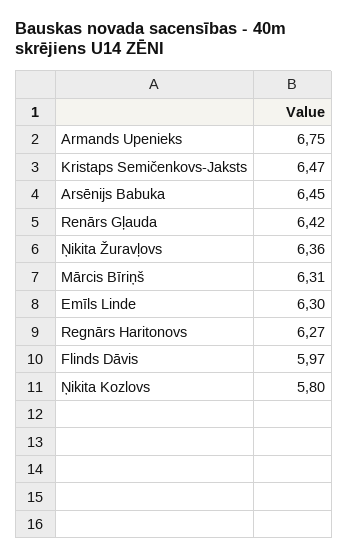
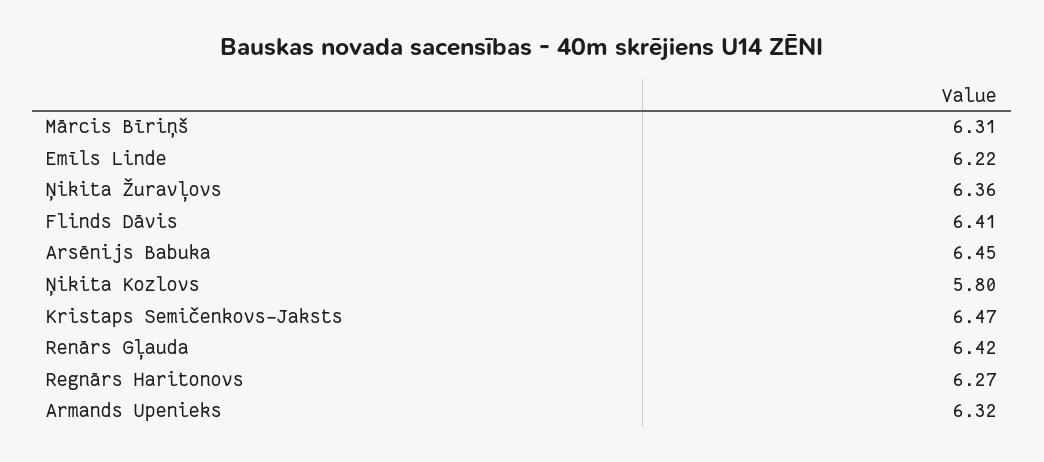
  {
-   "Armands Upenieks": 6.75,
+   "Armands Upenieks": 6.32,
    "Kristaps Semičenkovs-Jaksts": 6.47,
    "Arsēnijs Babuka": 6.45,
    "Renārs Gļauda": 6.42,
    "Ņikita Žuravļovs": 6.36,
    "Mārcis Bīriņš": 6.31,
-   "Emīls Linde": 6.3,
+   "Emīls Linde": 6.22,
    "Regnārs Haritonovs": 6.27,
-   "Flinds Dāvis": 5.97,
+   "Flinds Dāvis": 6.41,
    "Ņikita Kozlovs": 5.8
  }

